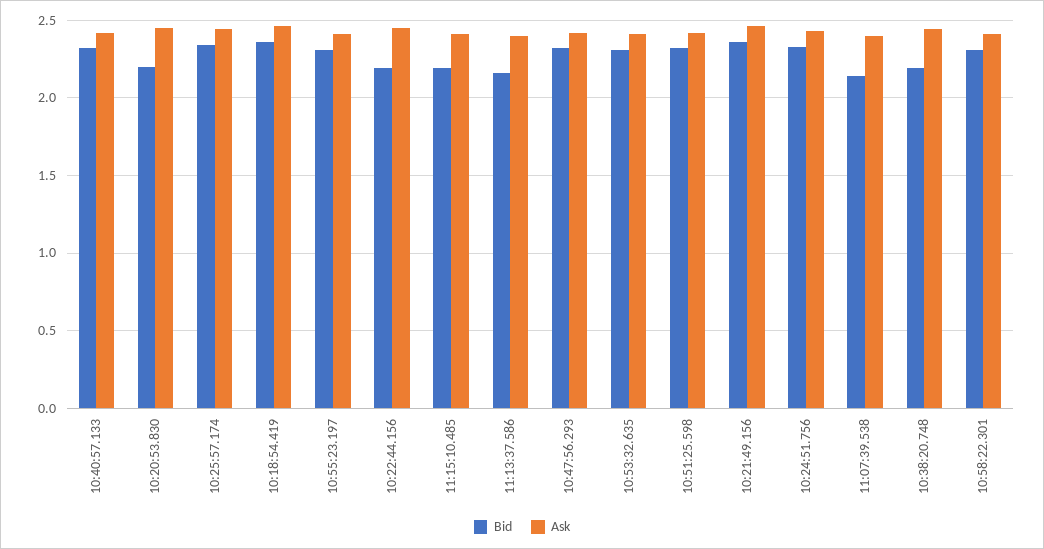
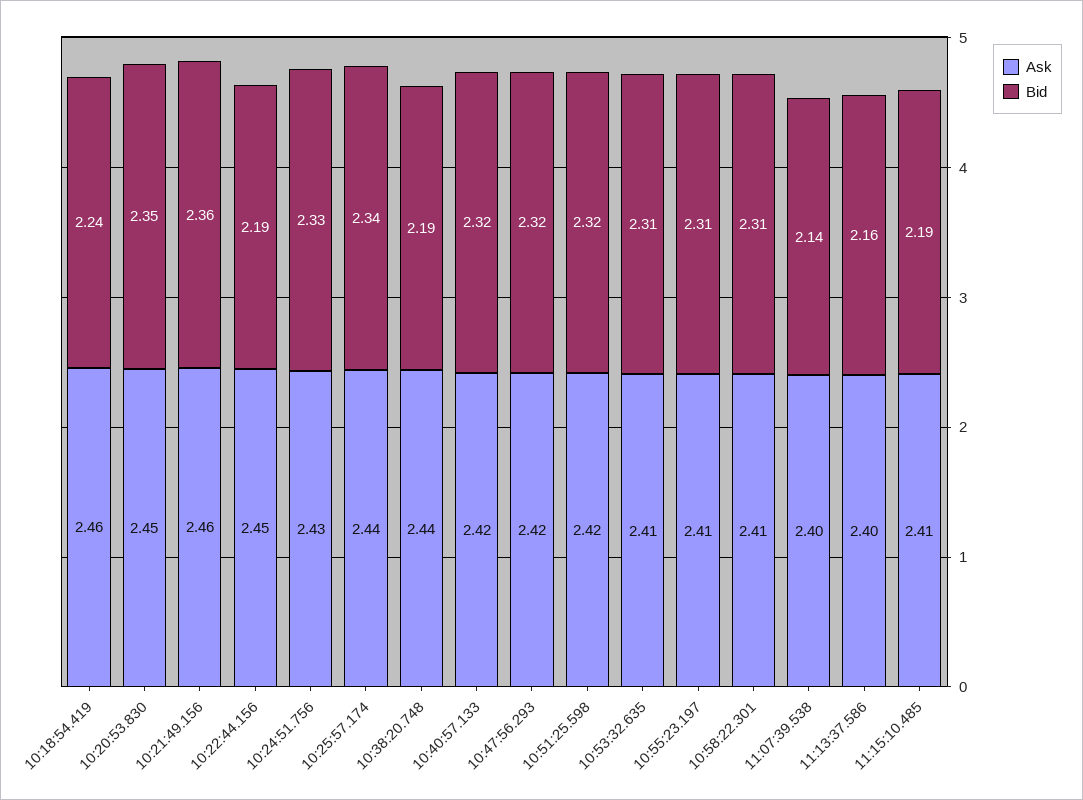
  {
    "Bid": {
      "10:40:57.133": 2.32,
-     "10:20:53.830": 2.2,
+     "10:20:53.830": 2.35,
      "10:25:57.174": 2.34,
-     "10:18:54.419": 2.35,
+     "10:18:54.419": 2.24,
      "10:55:23.197": 2.31,
      "10:22:44.156": 2.19,
      "11:15:10.485": 2.19,
      "11:13:37.586": 2.16,
      "10:47:56.293": 2.32,
      "10:53:32.635": 2.31,
      "10:51:25.598": 2.32,
      "10:21:49.156": 2.36,
      "10:24:51.756": 2.33,
      "11:07:39.538": 2.14,
      "10:38:20.748": 2.19,
      "10:58:22.301": 2.31
    },
    "Ask": {
      "10:40:57.133": 2.42,
      "10:20:53.830": 2.45,
      "10:25:57.174": 2.44,
      "10:18:54.419": 2.46,
      "10:55:23.197": 2.41,
      "10:22:44.156": 2.45,
      "11:15:10.485": 2.41,
      "11:13:37.586": 2.4,
      "10:47:56.293": 2.42,
      "10:53:32.635": 2.41,
      "10:51:25.598": 2.42,
      "10:21:49.156": 2.46,
      "10:24:51.756": 2.43,
      "11:07:39.538": 2.4,
      "10:38:20.748": 2.44,
      "10:58:22.301": 2.41
    }
  }

